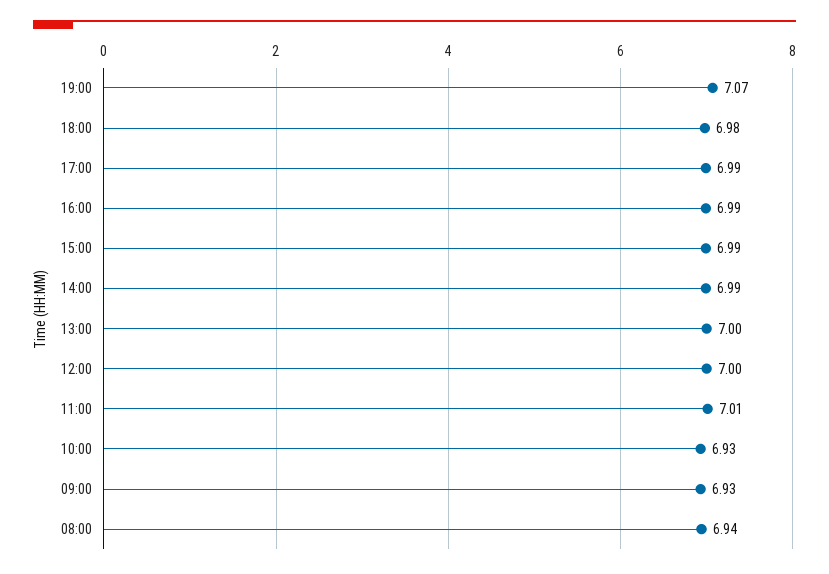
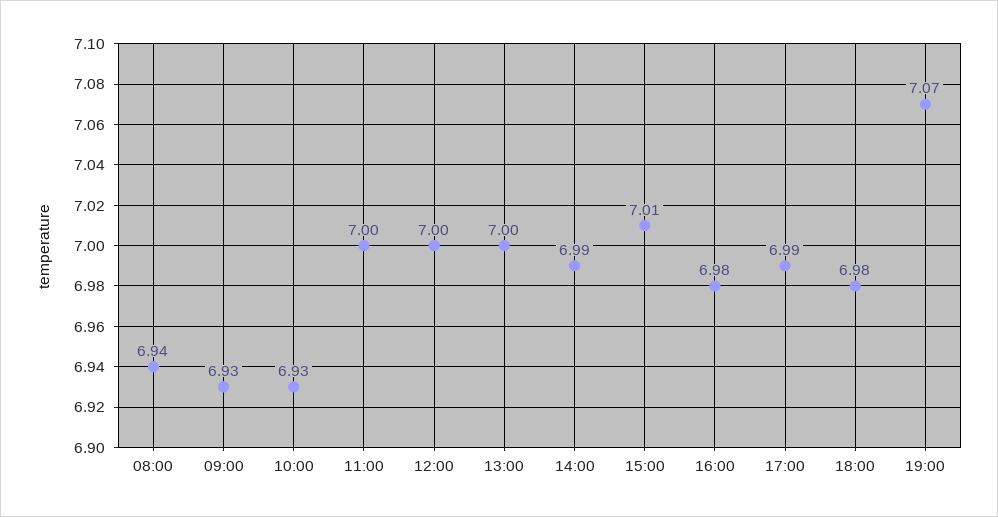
  {
    "19:00": 7.07,
    "18:00": 6.98,
    "17:00": 6.99,
-   "16:00": 6.99,
+   "16:00": 6.98,
-   "15:00": 6.99,
+   "15:00": 7.01,
    "14:00": 6.99,
    "13:00": 7,
    "12:00": 7,
-   "11:00": 7.01,
+   "11:00": 7,
    "10:00": 6.93,
    "09:00": 6.93,
    "08:00": 6.94
  }

